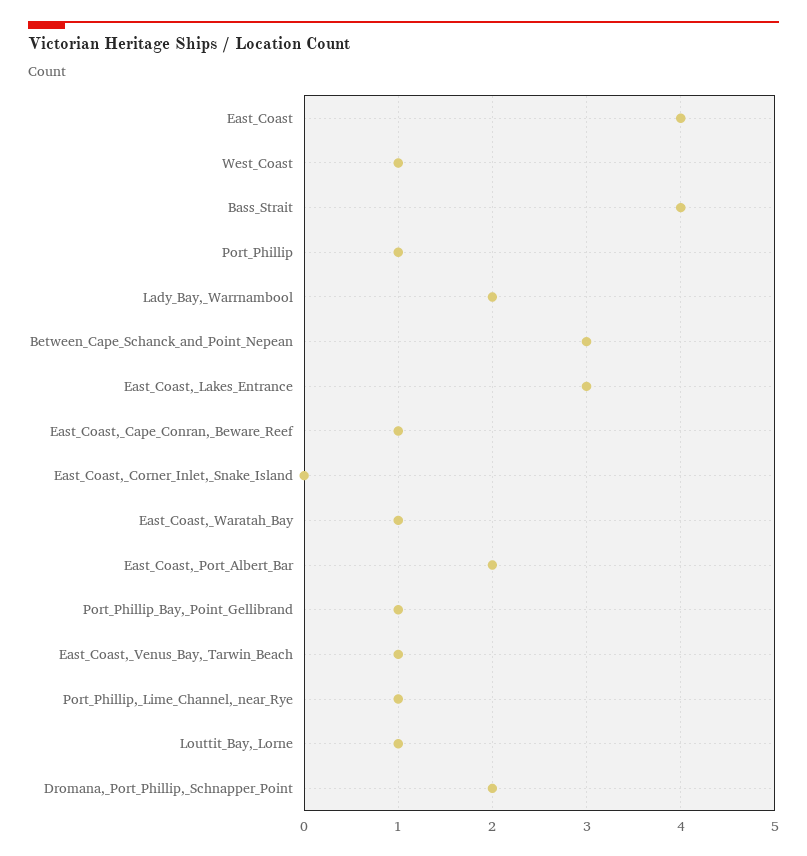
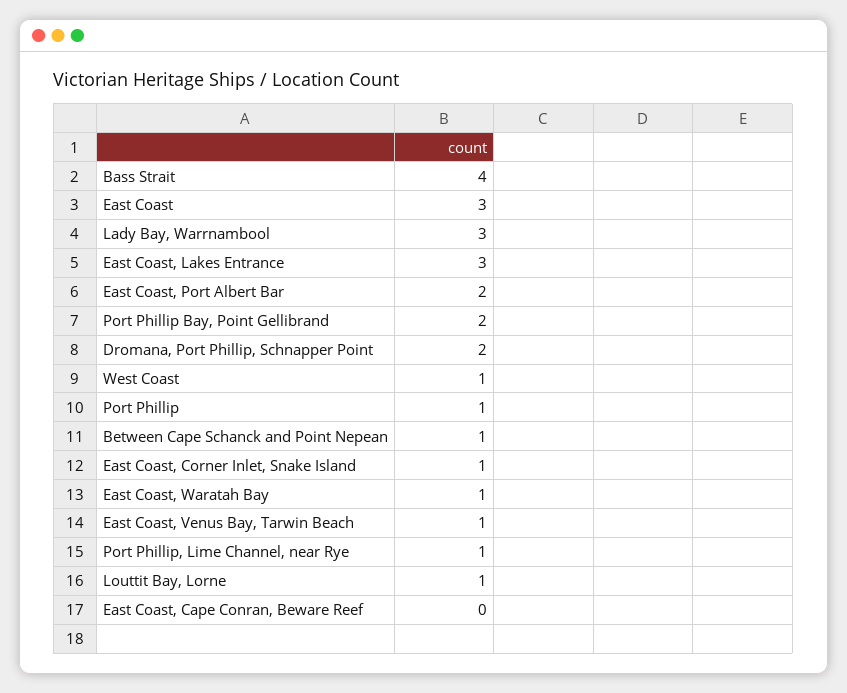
  {
-   "East_Coast": 4,
+   "East_Coast": 3,
    "West_Coast": 1,
    "Bass_Strait": 4,
    "Port_Phillip": 1,
-   "Lady_Bay,_Warrnambool": 2,
+   "Lady_Bay,_Warrnambool": 3,
-   "Between_Cape_Schanck_and_Point_Nepean": 3,
+   "Between_Cape_Schanck_and_Point_Nepean": 1,
    "East_Coast,_Lakes_Entrance": 3,
-   "East_Coast,_Cape_Conran,_Beware_Reef": 1,
+   "East_Coast,_Cape_Conran,_Beware_Reef": 0,
-   "East_Coast,_Corner_Inlet,_Snake_Island": 0,
+   "East_Coast,_Corner_Inlet,_Snake_Island": 1,
    "East_Coast,_Waratah_Bay": 1,
    "East_Coast,_Port_Albert_Bar": 2,
-   "Port_Phillip_Bay,_Point_Gellibrand": 1,
+   "Port_Phillip_Bay,_Point_Gellibrand": 2,
    "East_Coast,_Venus_Bay,_Tarwin_Beach": 1,
    "Port_Phillip,_Lime_Channel,_near_Rye": 1,
    "Louttit_Bay,_Lorne": 1,
    "Dromana,_Port_Phillip,_Schnapper_Point": 2
  }

